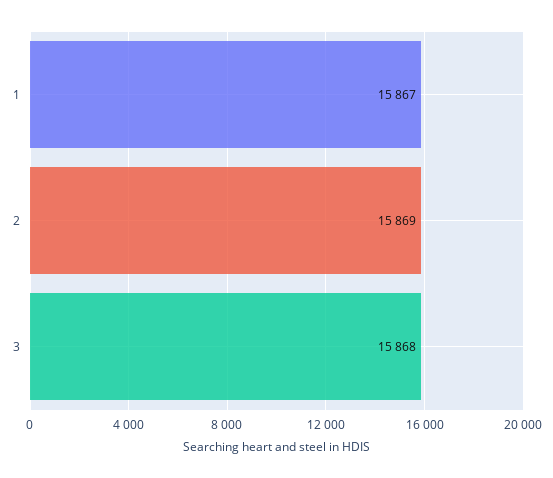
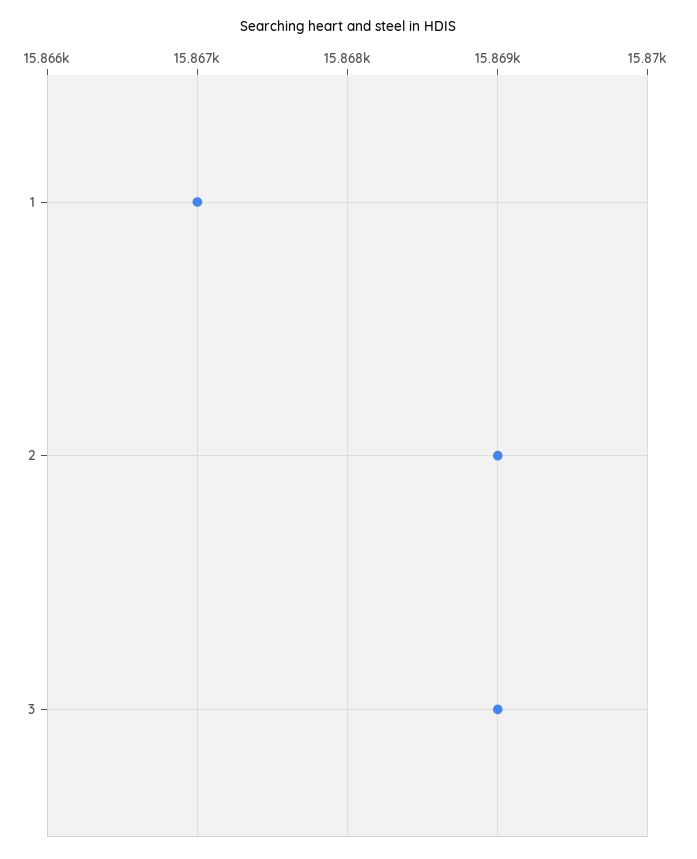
  {
    "1": 15867,
    "2": 15869,
-   "3": 15868
+   "3": 15869
  }

